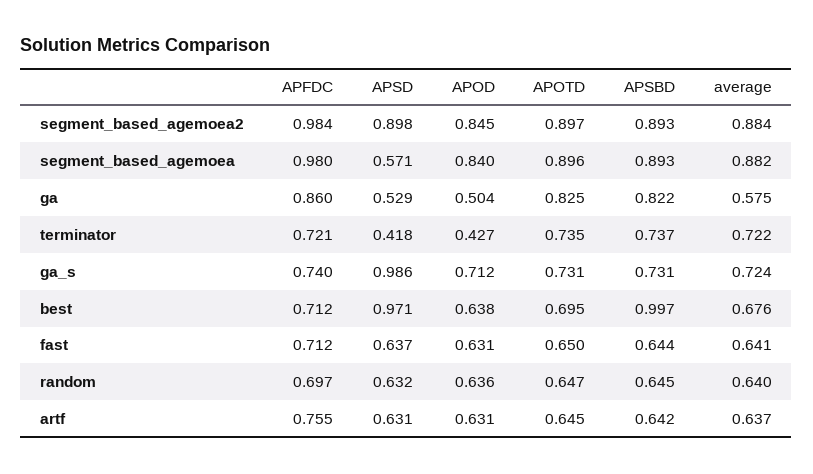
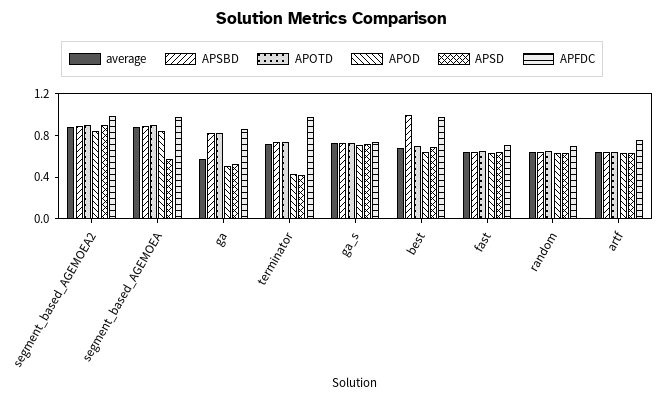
  {
    "APFDC": {
      "segment_based_agemoea2": 0.984,
      "segment_based_agemoea": 0.98,
      "ga": 0.86,
-     "terminator": 0.721,
+     "terminator": 1,
      "ga_s": 0.74,
-     "best": 0.712,
+     "best": 1,
      "fast": 0.712,
      "random": 0.697,
      "artf": 0.755
    },
    "APSD": {
      "segment_based_agemoea2": 0.898,
      "segment_based_agemoea": 0.571,
      "ga": 0.529,
      "terminator": 0.418,
-     "ga_s": 0.986,
+     "ga_s": 0.7,
-     "best": 0.971,
+     "best": 0.7,
      "fast": 0.637,
      "random": 0.632,
      "artf": 0.631
    },
    "APOD": {
      "segment_based_agemoea2": 0.845,
      "segment_based_agemoea": 0.84,
      "ga": 0.504,
      "terminator": 0.427,
      "ga_s": 0.712,
      "best": 0.638,
      "fast": 0.631,
      "random": 0.636,
      "artf": 0.631
    },
    "APOTD": {
      "segment_based_agemoea2": 0.897,
      "segment_based_agemoea": 0.896,
      "ga": 0.825,
      "terminator": 0.735,
      "ga_s": 0.731,
      "best": 0.695,
      "fast": 0.65,
      "random": 0.647,
      "artf": 0.645
    },
    "APSBD": {
      "segment_based_agemoea2": 0.893,
      "segment_based_agemoea": 0.893,
      "ga": 0.822,
      "terminator": 0.737,
      "ga_s": 0.731,
      "best": 0.997,
      "fast": 0.644,
      "random": 0.645,
      "artf": 0.642
    },
    "average": {
      "segment_based_agemoea2": 0.884,
      "segment_based_agemoea": 0.882,
      "ga": 0.575,
      "terminator": 0.722,
      "ga_s": 0.724,
      "best": 0.676,
      "fast": 0.641,
      "random": 0.64,
      "artf": 0.637
    }
  }

